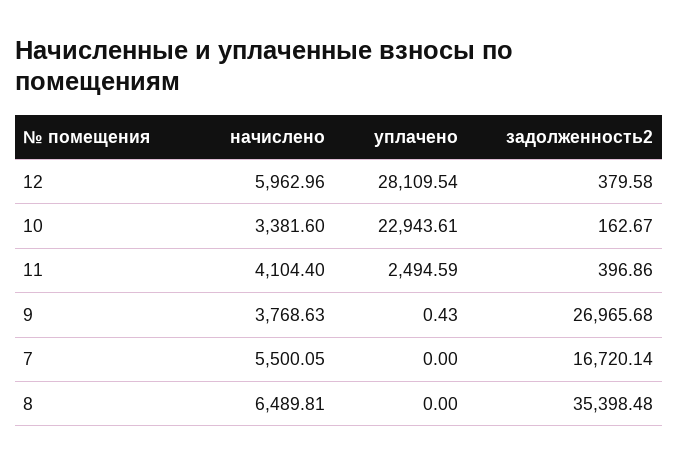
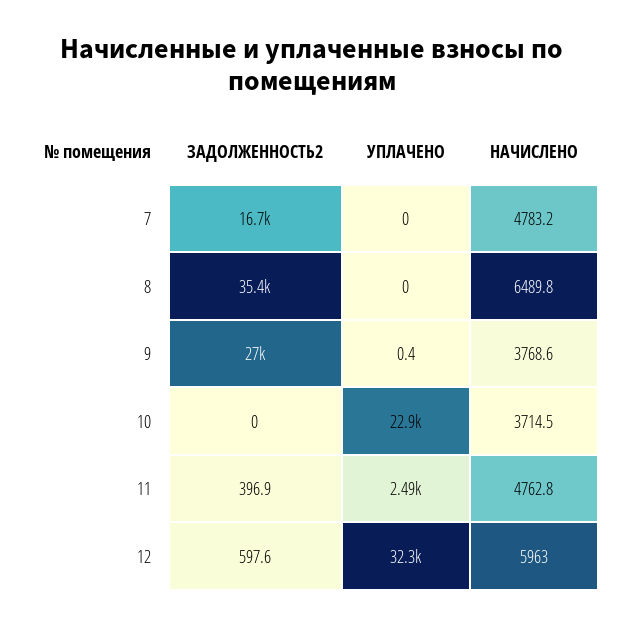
  {
    "начислено": {
      "12": 5962.96,
-     "10": 3381.6,
+     "10": 3714.5,
-     "11": 4104.4,
+     "11": 4762.8,
      "9": 3768.63,
-     "7": 5500.05,
+     "7": 4783.2,
      "8": 6489.81
    },
    "уплачено": {
-     "12": 28109.54,
+     "12": 32300,
      "10": 22943.61,
      "11": 2494.59,
      "9": 0.43,
      "7": 0,
      "8": 0
    },
    "задолженность2": {
-     "12": 379.58,
+     "12": 597.6,
-     "10": 162.67,
+     "10": 0,
      "11": 396.86,
      "9": 26965.68,
      "7": 16720.14,
      "8": 35398.48
    }
  }

